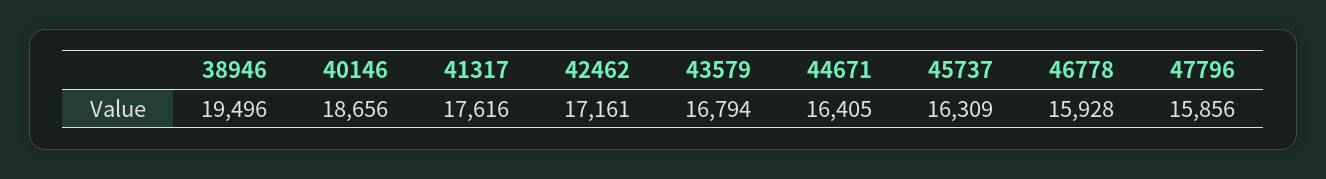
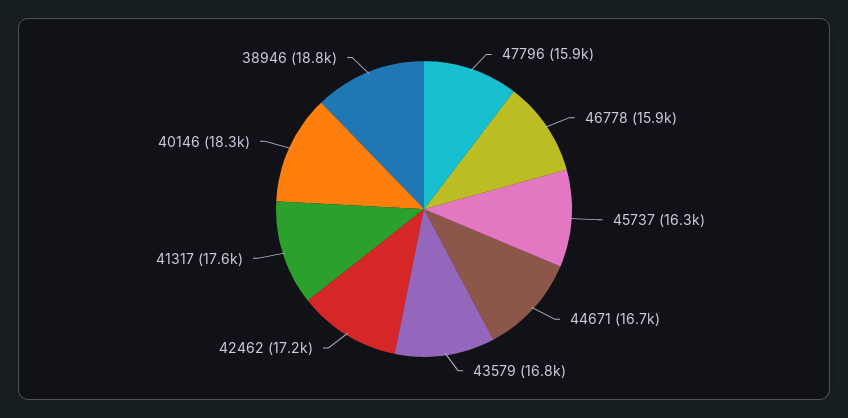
  {
-   "38946": 19496,
+   "38946": 18800,
-   "40146": 18656,
+   "40146": 18300,
    "41317": 17616,
    "42462": 17161,
    "43579": 16794,
-   "44671": 16405,
+   "44671": 16700,
    "45737": 16309,
    "46778": 15928,
    "47796": 15856
  }

